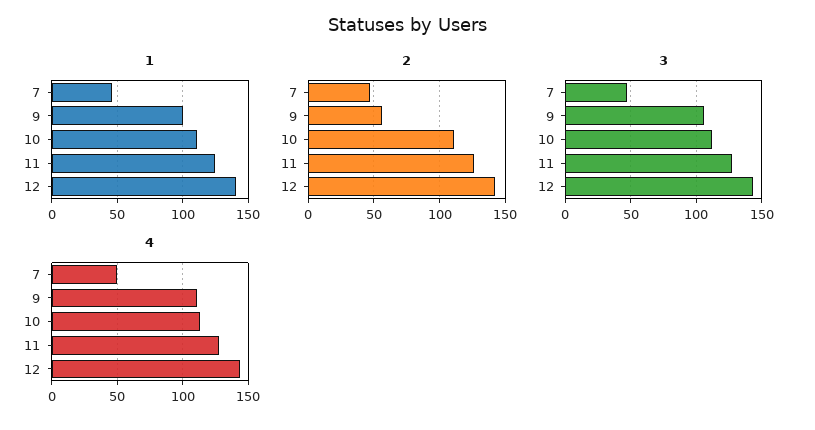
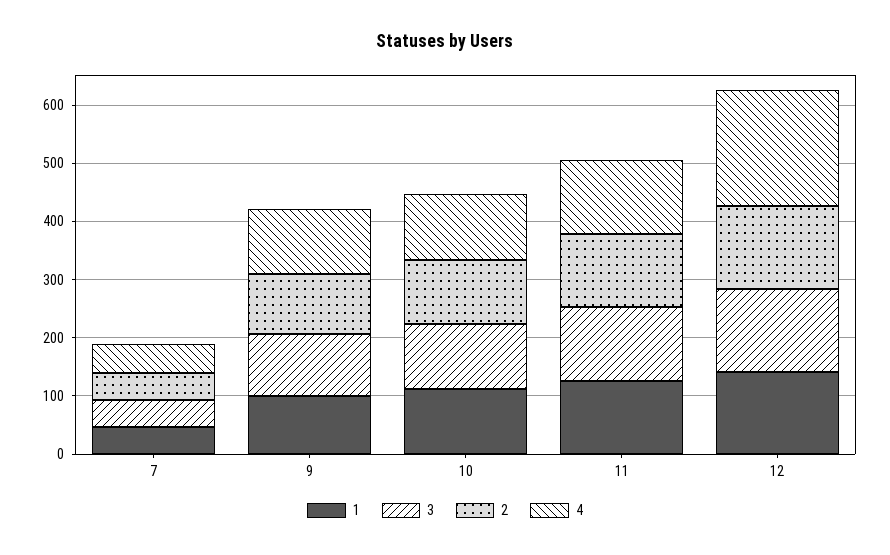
  {
    "1": {
      "7": 45,
      "9": 100,
      "10": 110,
      "11": 125,
      "12": 140
    },
    "2": {
      "7": 45,
-     "9": 55,
+     "9": 100,
      "10": 110,
      "11": 125,
      "12": 140
    },
    "3": {
      "7": 45,
      "9": 105,
      "10": 110,
      "11": 125,
      "12": 145
    },
    "4": {
      "7": 50,
      "9": 110,
      "10": 115,
      "11": 130,
-     "12": 145
+     "12": 200
    }
  }

